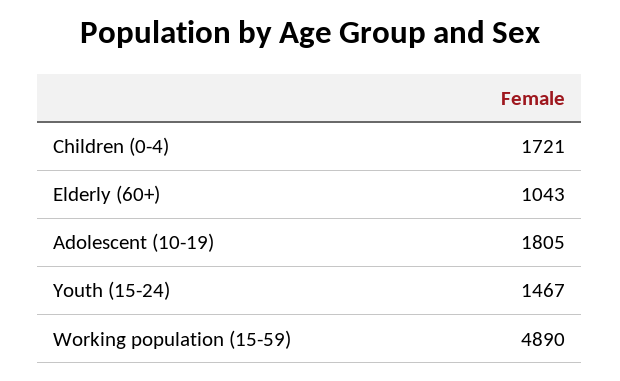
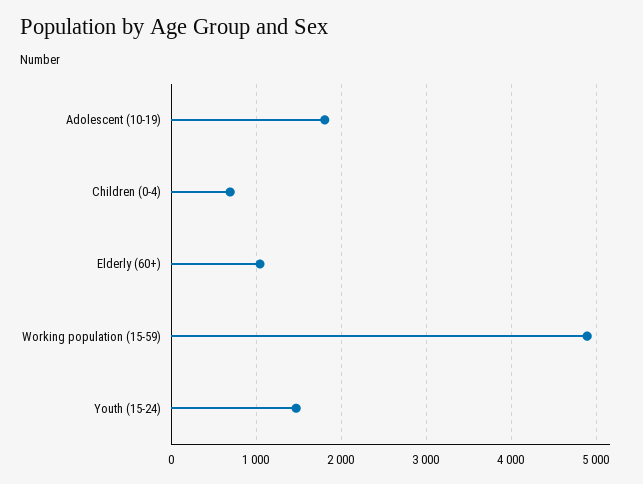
  {
-   "Children (0-4)": 1721,
+   "Children (0-4)": 700,
    "Elderly (60+)": 1043,
    "Adolescent (10-19)": 1805,
    "Youth (15-24)": 1467,
    "Working population (15-59)": 4890
  }

